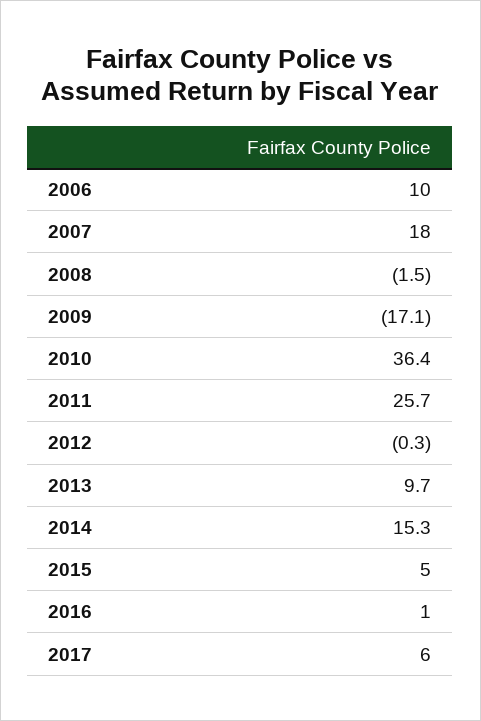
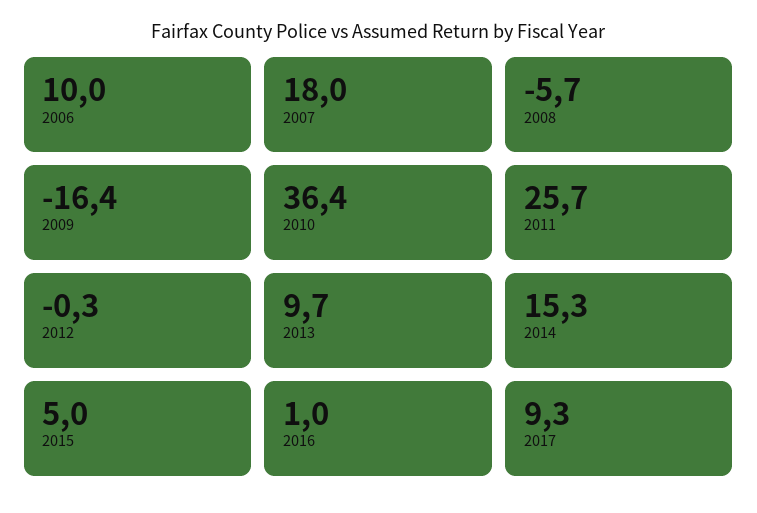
  {
    "2006": 10,
    "2007": 18,
-   "2008": -1.5,
+   "2008": -5.7,
-   "2009": -17.1,
+   "2009": -16.4,
    "2010": 36.4,
    "2011": 25.7,
    "2012": -0.3,
    "2013": 9.7,
    "2014": 15.3,
    "2015": 5,
    "2016": 1,
-   "2017": 6
+   "2017": 9.3
  }

